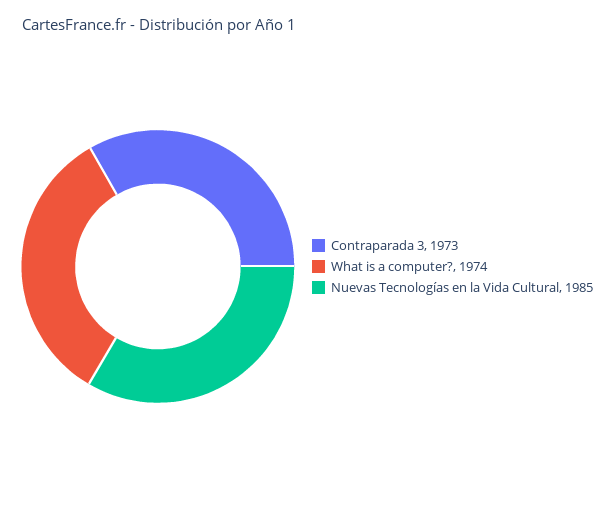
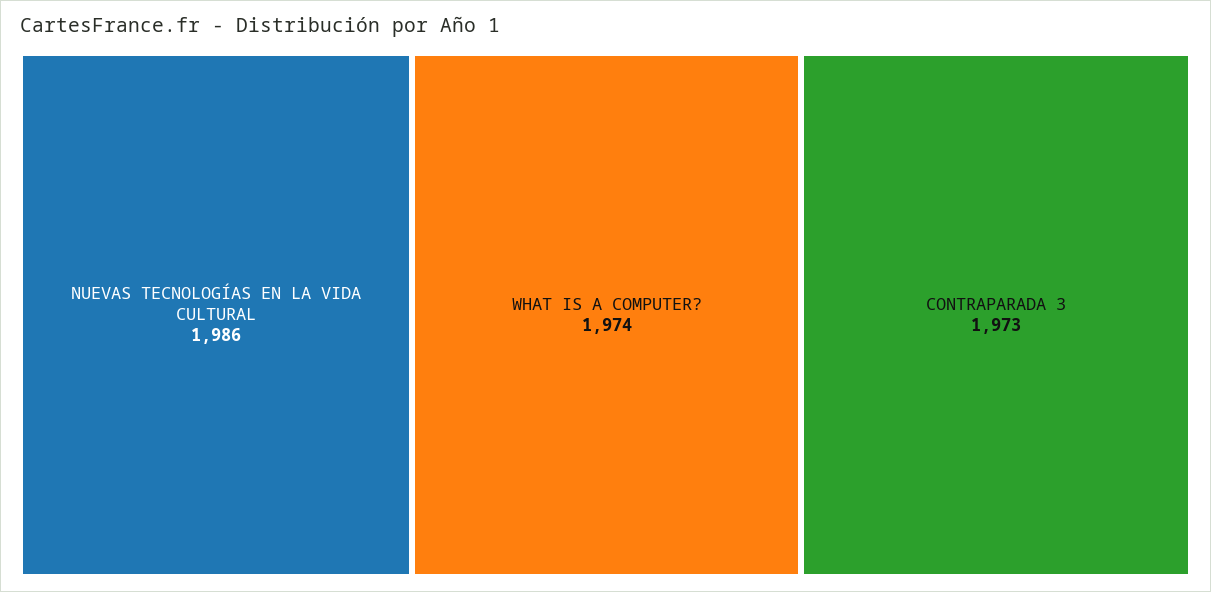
  {
    "Contraparada 3": 1973,
    "What is a computer?": 1974,
-   "Nuevas Tecnologías en la Vida Cultural": 1985
+   "Nuevas Tecnologías en la Vida Cultural": 1986
  }

